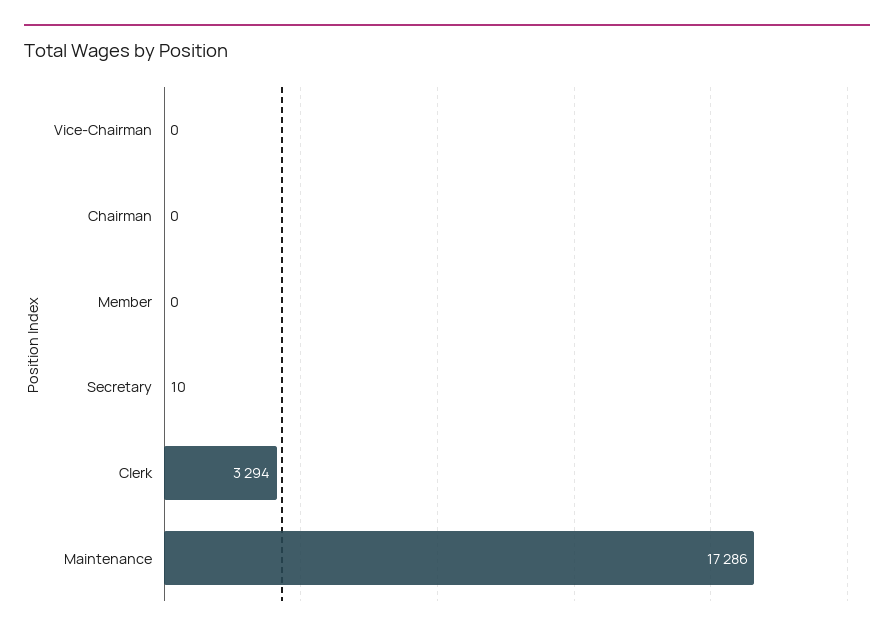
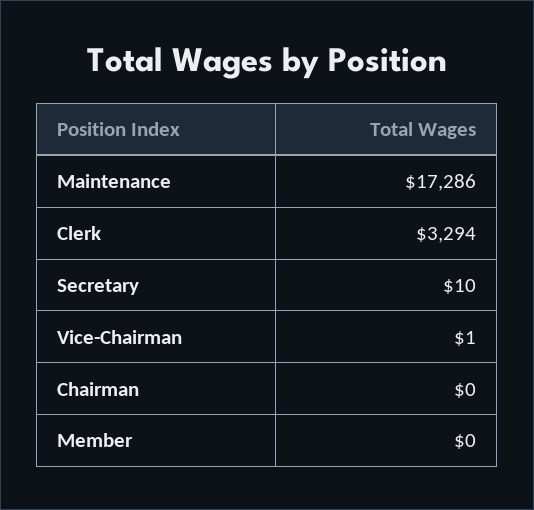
  {
-   "Vice-Chairman": 0,
+   "Vice-Chairman": 1,
    "Chairman": 0,
    "Member": 0,
    "Secretary": 10,
    "Clerk": 3294,
    "Maintenance": 17286
  }

